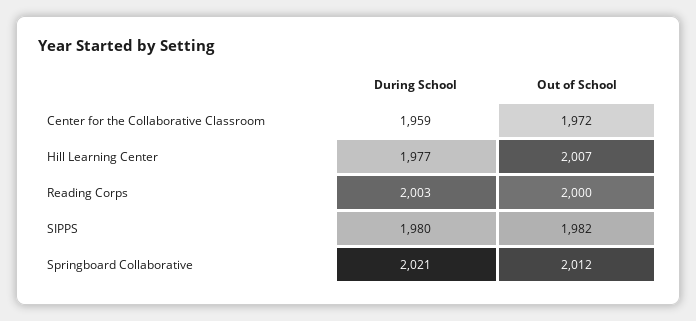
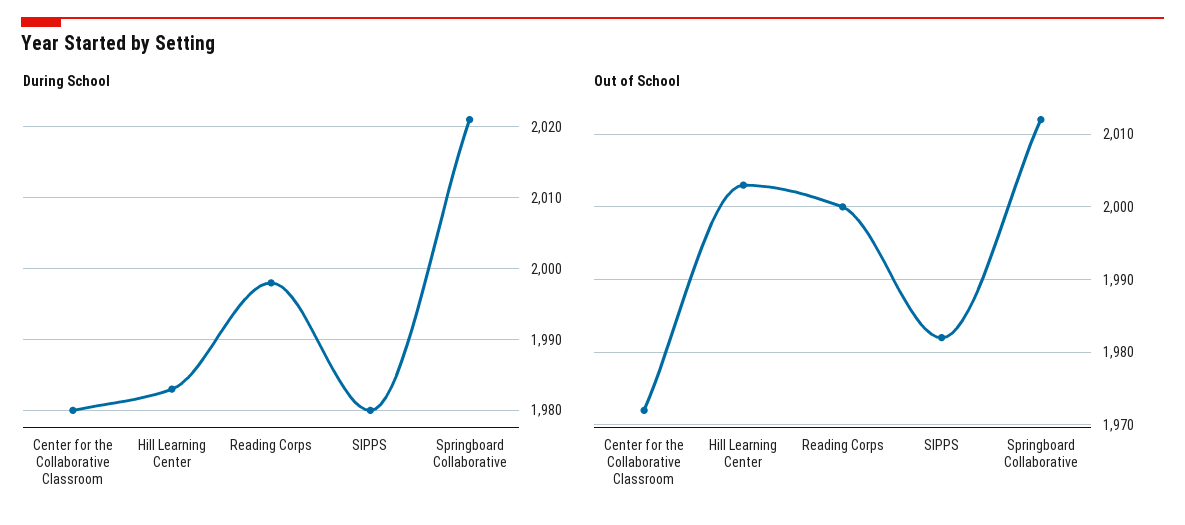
  {
    "During School": {
-     "Center for the Collaborative Classroom": 1959,
+     "Center for the Collaborative Classroom": 1980,
-     "Hill Learning Center": 1977,
+     "Hill Learning Center": 1983,
-     "Reading Corps": 2003,
+     "Reading Corps": 1998,
      "SIPPS": 1980,
      "Springboard Collaborative": 2021
    },
    "Out of School": {
      "Center for the Collaborative Classroom": 1972,
-     "Hill Learning Center": 2007,
+     "Hill Learning Center": 2003,
      "Reading Corps": 2000,
      "SIPPS": 1982,
      "Springboard Collaborative": 2012
    }
  }

